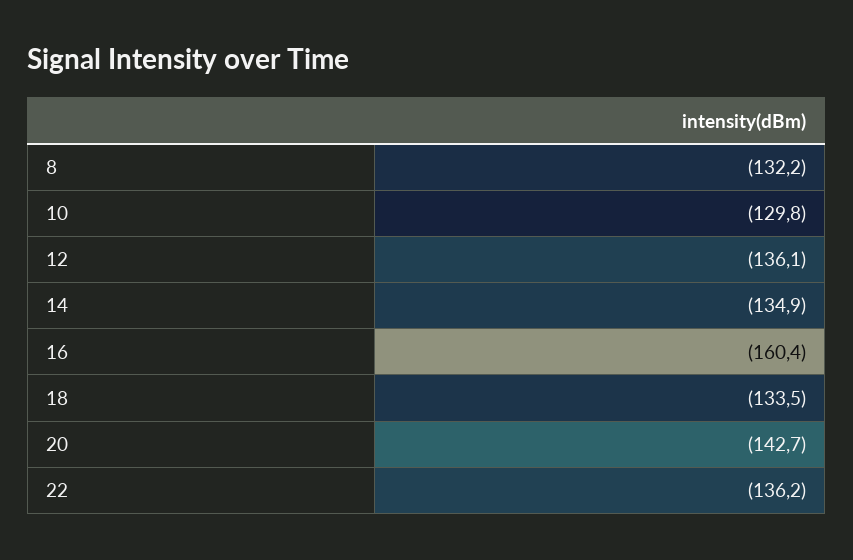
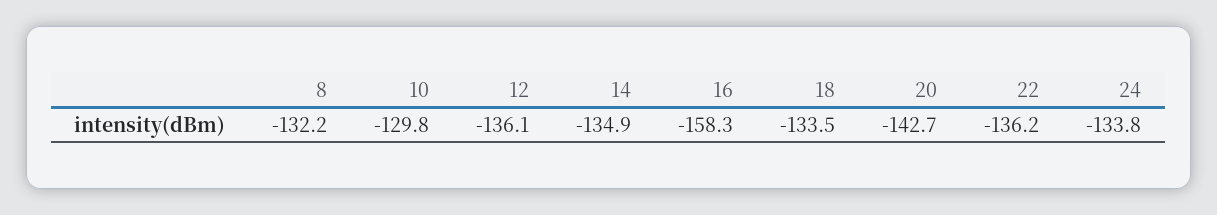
  {
    "8": -132.2,
    "10": -129.8,
    "12": -136.1,
    "14": -134.9,
-   "16": -160.4,
+   "16": -158.3,
    "18": -133.5,
    "20": -142.7,
-   "22": -136.2
+   "22": -136.2,
+   "24": -133.8
  }

